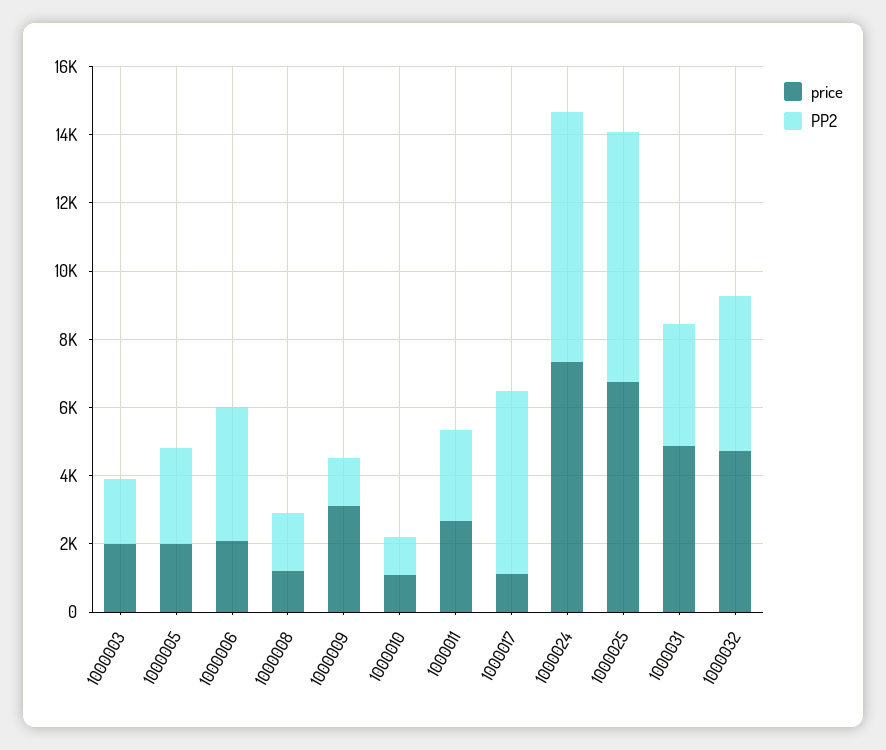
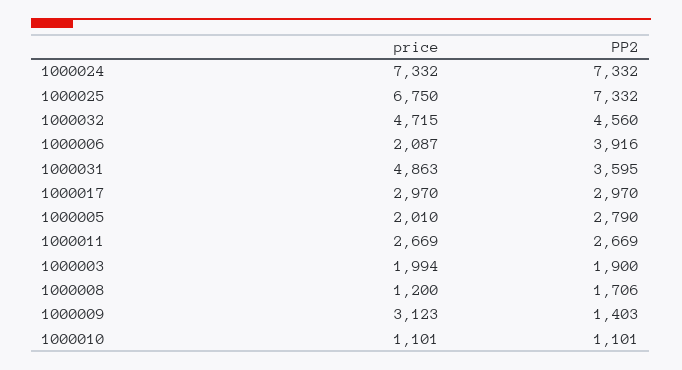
  {
    "price": {
      "1000003": 1994,
      "1000005": 2010,
      "1000006": 2087,
      "1000008": 1200,
      "1000009": 3123,
      "1000010": 1101,
      "1000011": 2669,
-     "1000017": 1000,
+     "1000017": 2970,
      "1000024": 7332,
      "1000025": 6750,
      "1000031": 4863,
      "1000032": 4715
    },
    "PP2": {
      "1000003": 1900,
      "1000005": 2790,
      "1000006": 3916,
      "1000008": 1706,
      "1000009": 1403,
      "1000010": 1101,
      "1000011": 2669,
-     "1000017": 5500,
+     "1000017": 2970,
      "1000024": 7332,
      "1000025": 7332,
      "1000031": 3595,
      "1000032": 4560
    }
  }

